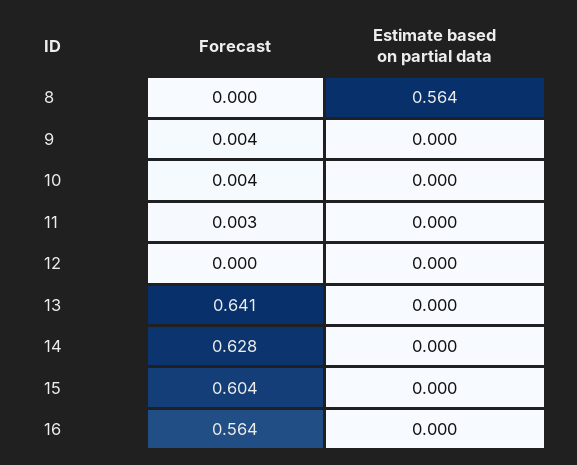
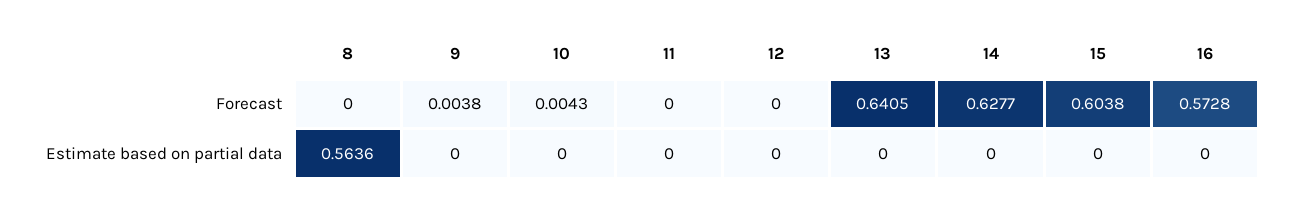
  {
    "Forecast": {
      "8": 0,
      "9": 0.0038,
      "10": 0.0043,
-     "11": 0.003,
+     "11": 0,
      "12": 0,
      "13": 0.6405,
      "14": 0.6277,
      "15": 0.6038,
-     "16": 0.564
+     "16": 0.5728
    },
    "Estimate based on partial data": {
      "8": 0.5636,
      "9": 0,
      "10": 0,
      "11": 0,
      "12": 0,
      "13": 0,
      "14": 0,
      "15": 0,
      "16": 0
    }
  }

